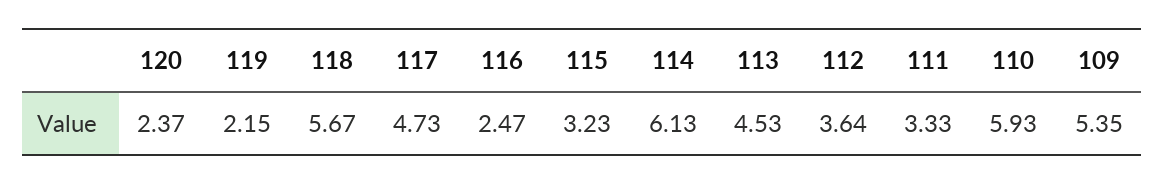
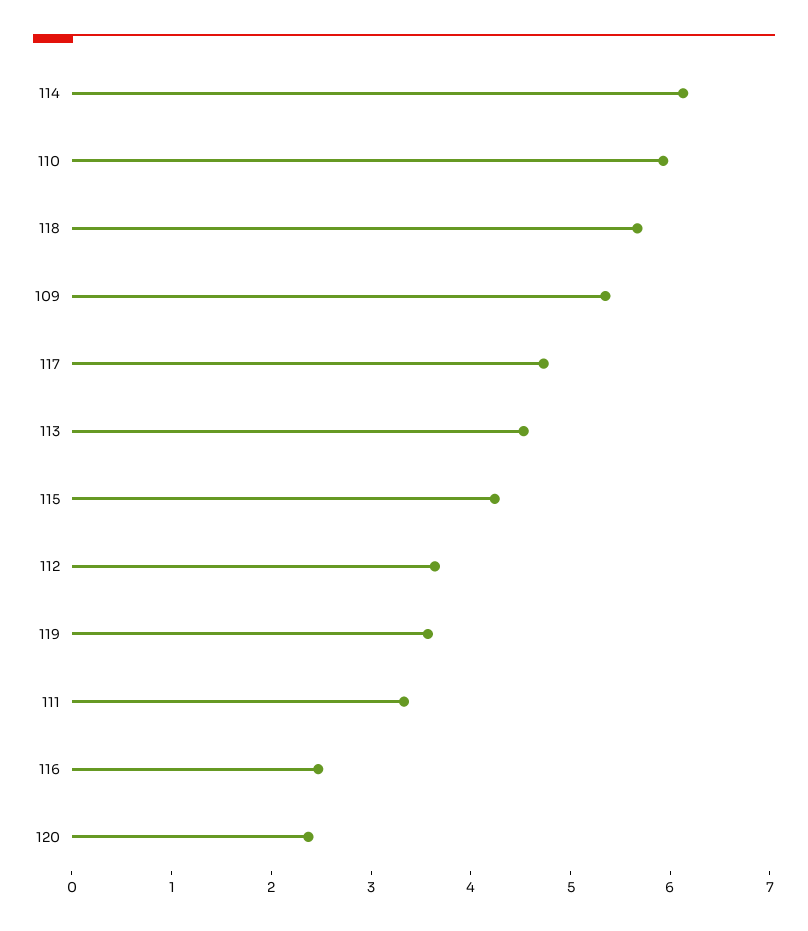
  {
    "120": 2.37,
-   "119": 2.15,
+   "119": 3.6,
    "118": 5.67,
    "117": 4.73,
    "116": 2.47,
-   "115": 3.23,
+   "115": 4.2,
    "114": 6.13,
    "113": 4.53,
    "112": 3.64,
    "111": 3.33,
    "110": 5.93,
    "109": 5.35
  }

